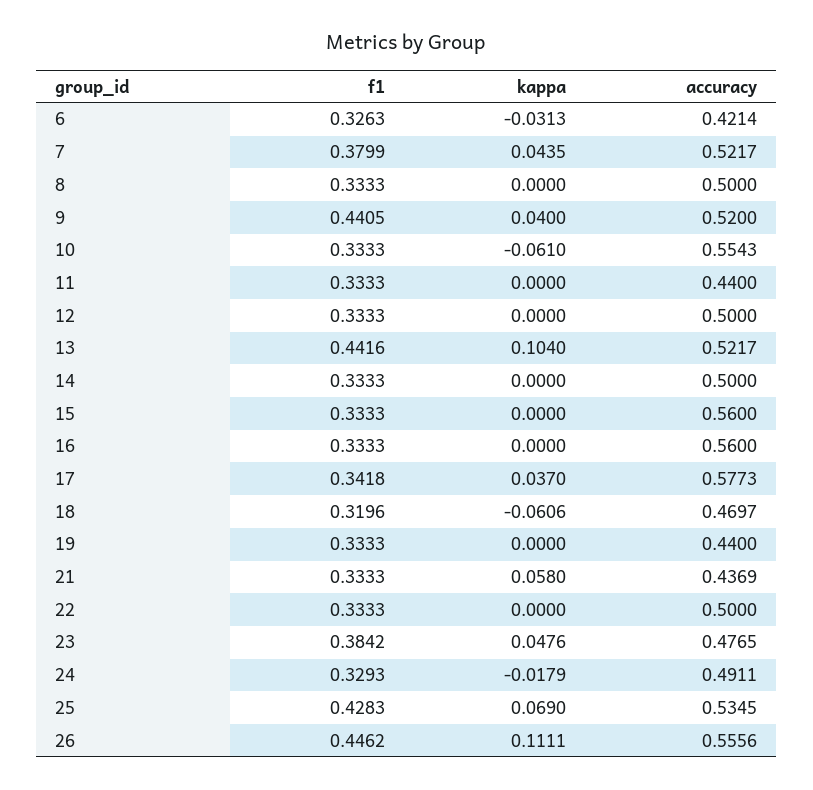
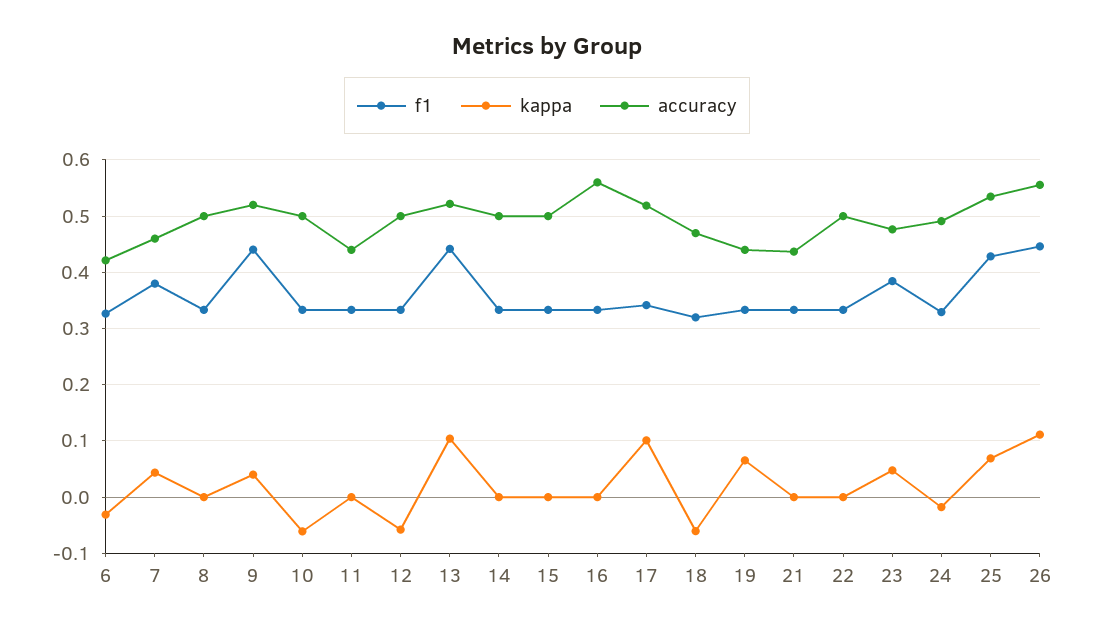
  {
    "f1": {
      "6": 0.3263,
      "7": 0.3799,
      "8": 0.3333,
      "9": 0.4405,
      "10": 0.3333,
      "11": 0.3333,
      "12": 0.3333,
      "13": 0.4416,
      "14": 0.3333,
      "15": 0.3333,
      "16": 0.3333,
      "17": 0.3418,
      "18": 0.3196,
      "19": 0.3333,
      "21": 0.3333,
      "22": 0.3333,
      "23": 0.3842,
      "24": 0.3293,
      "25": 0.4283,
      "26": 0.4462
    },
    "kappa": {
      "6": -0.0313,
      "7": 0.0435,
      "8": 0,
      "9": 0.04,
      "10": -0.061,
      "11": 0,
-     "12": 0,
+     "12": -0.06,
      "13": 0.104,
      "14": 0,
      "15": 0,
      "16": 0,
-     "17": 0.037,
+     "17": 0.1,
      "18": -0.0606,
-     "19": 0,
+     "19": 0.06,
-     "21": 0.058,
+     "21": 0,
      "22": 0,
      "23": 0.0476,
      "24": -0.0179,
      "25": 0.069,
      "26": 0.1111
    },
    "accuracy": {
      "6": 0.4214,
-     "7": 0.5217,
+     "7": 0.46,
      "8": 0.5,
      "9": 0.52,
-     "10": 0.5543,
+     "10": 0.5,
      "11": 0.44,
      "12": 0.5,
      "13": 0.5217,
      "14": 0.5,
-     "15": 0.56,
+     "15": 0.5,
      "16": 0.56,
-     "17": 0.5773,
+     "17": 0.52,
      "18": 0.4697,
      "19": 0.44,
      "21": 0.4369,
      "22": 0.5,
      "23": 0.4765,
      "24": 0.4911,
      "25": 0.5345,
      "26": 0.5556
    }
  }

